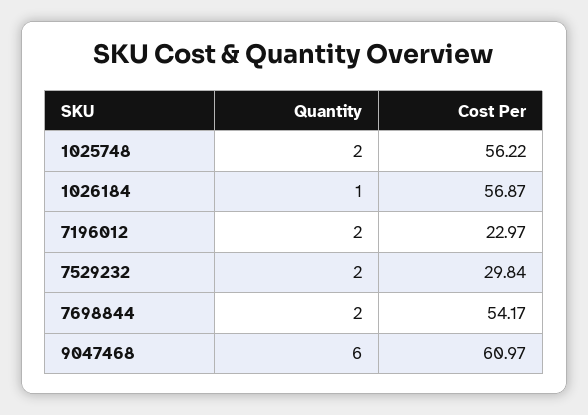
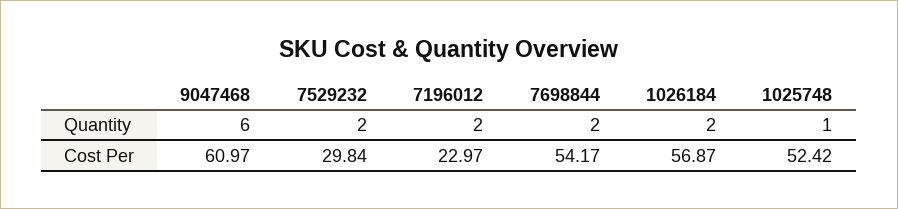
  {
    "Quantity": {
-     "1025748": 2,
+     "1025748": 1,
-     "1026184": 1,
+     "1026184": 2,
      "7196012": 2,
      "7529232": 2,
      "7698844": 2,
      "9047468": 6
    },
    "Cost Per": {
-     "1025748": 56.22,
+     "1025748": 52.42,
      "1026184": 56.87,
      "7196012": 22.97,
      "7529232": 29.84,
      "7698844": 54.17,
      "9047468": 60.97
    }
  }

